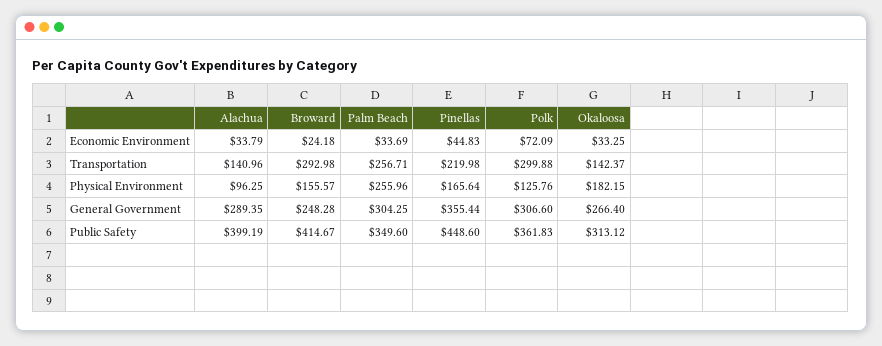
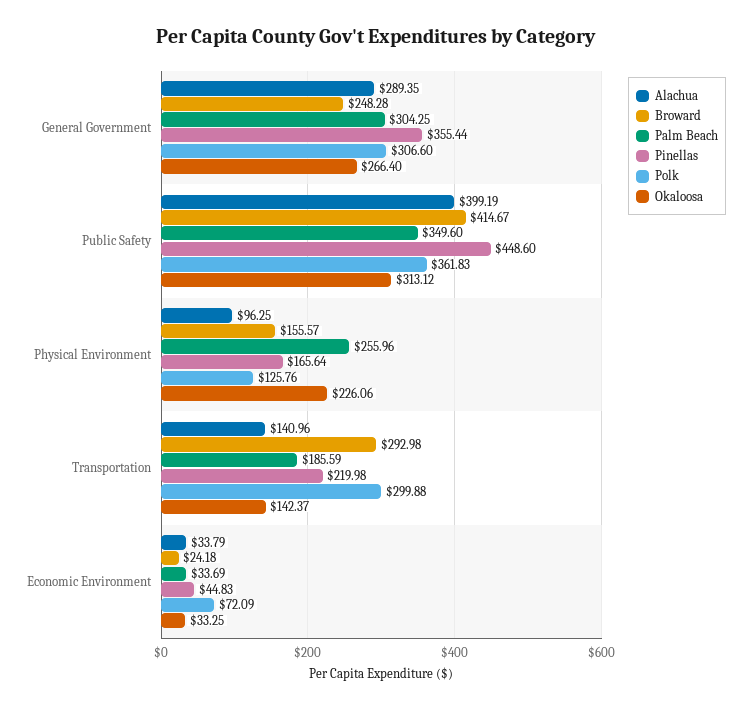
  {
    "Alachua": {
      "Economic Environment": 33.79,
      "Transportation": 140.96,
      "Physical Environment": 96.25,
      "General Government": 289.35,
      "Public Safety": 399.19
    },
    "Broward": {
      "Economic Environment": 24.18,
      "Transportation": 292.98,
      "Physical Environment": 155.57,
      "General Government": 248.28,
      "Public Safety": 414.67
    },
    "Palm Beach": {
      "Economic Environment": 33.69,
-     "Transportation": 256.71,
+     "Transportation": 185.59,
      "Physical Environment": 255.96,
      "General Government": 304.25,
      "Public Safety": 349.6
    },
    "Pinellas": {
      "Economic Environment": 44.83,
      "Transportation": 219.98,
      "Physical Environment": 165.64,
      "General Government": 355.44,
      "Public Safety": 448.6
    },
    "Polk": {
      "Economic Environment": 72.09,
      "Transportation": 299.88,
      "Physical Environment": 125.76,
      "General Government": 306.6,
      "Public Safety": 361.83
    },
    "Okaloosa": {
      "Economic Environment": 33.25,
      "Transportation": 142.37,
-     "Physical Environment": 182.15,
+     "Physical Environment": 226.06,
      "General Government": 266.4,
      "Public Safety": 313.12
    }
  }

